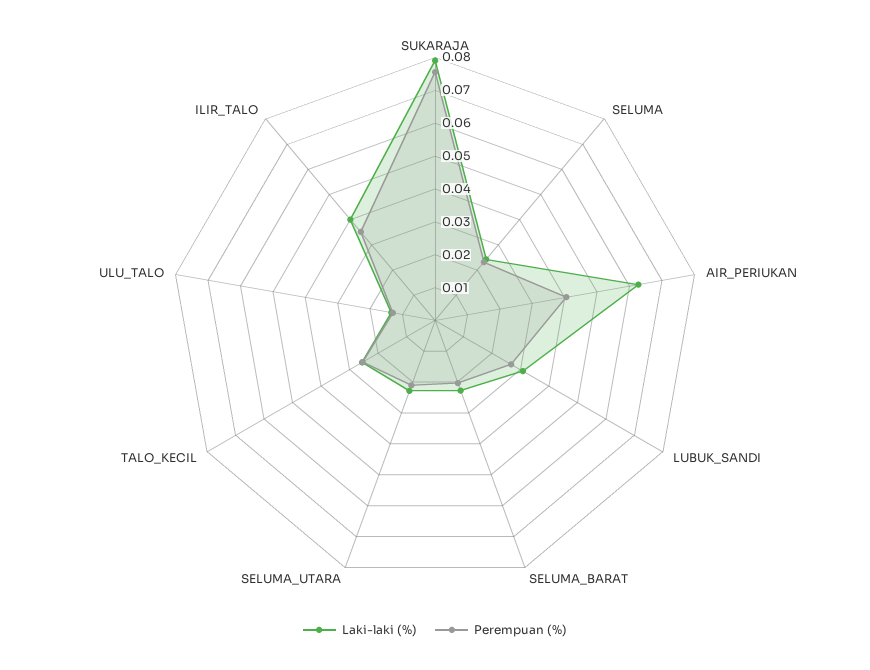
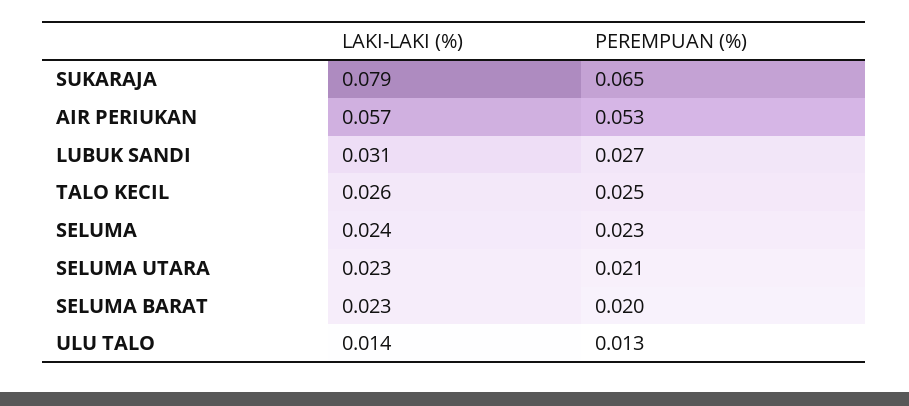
  {
    "Laki-laki (%)": {
      "SUKARAJA": 0.079,
      "SELUMA": 0.024,
-     "AIR_PERIUKAN": 0.0625,
+     "AIR_PERIUKAN": 0.057,
      "LUBUK_SANDI": 0.031,
      "SELUMA_BARAT": 0.023,
      "SELUMA_UTARA": 0.023,
      "TALO_KECIL": 0.026,
-     "ULU_TALO": 0.014,
+     "ULU_TALO": 0.014
-     "ILIR_TALO": 0.04
    },
    "Perempuan (%)": {
-     "SUKARAJA": 0.075,
+     "SUKARAJA": 0.065,
      "SELUMA": 0.023,
-     "AIR_PERIUKAN": 0.04,
+     "AIR_PERIUKAN": 0.053,
      "LUBUK_SANDI": 0.027,
      "SELUMA_BARAT": 0.02,
      "SELUMA_UTARA": 0.021,
      "TALO_KECIL": 0.025,
-     "ULU_TALO": 0.013,
+     "ULU_TALO": 0.013
-     "ILIR_TALO": 0.035
    }
  }

